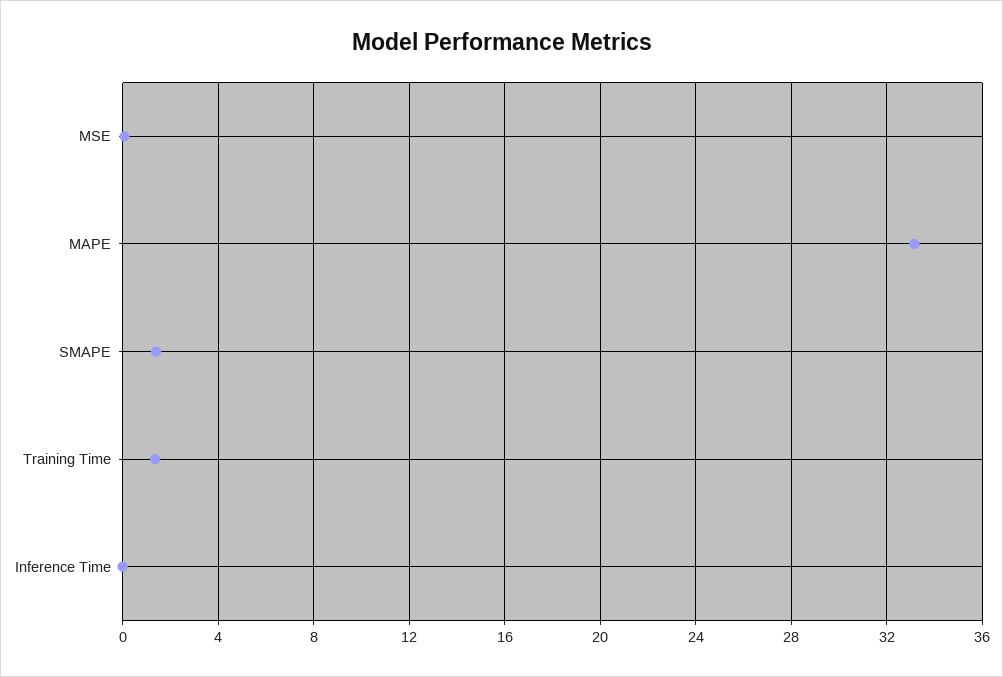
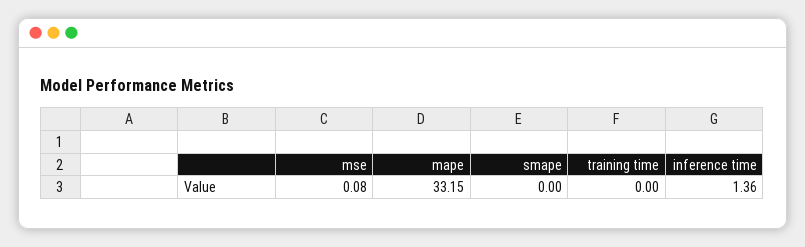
  {
    "MSE": 0.08,
    "MAPE": 33.15,
-   "SMAPE": 1.5,
+   "SMAPE": 0,
-   "Training Time": 1.5,
+   "Training Time": 0,
-   "Inference Time": 0
+   "Inference Time": 1.36
  }

